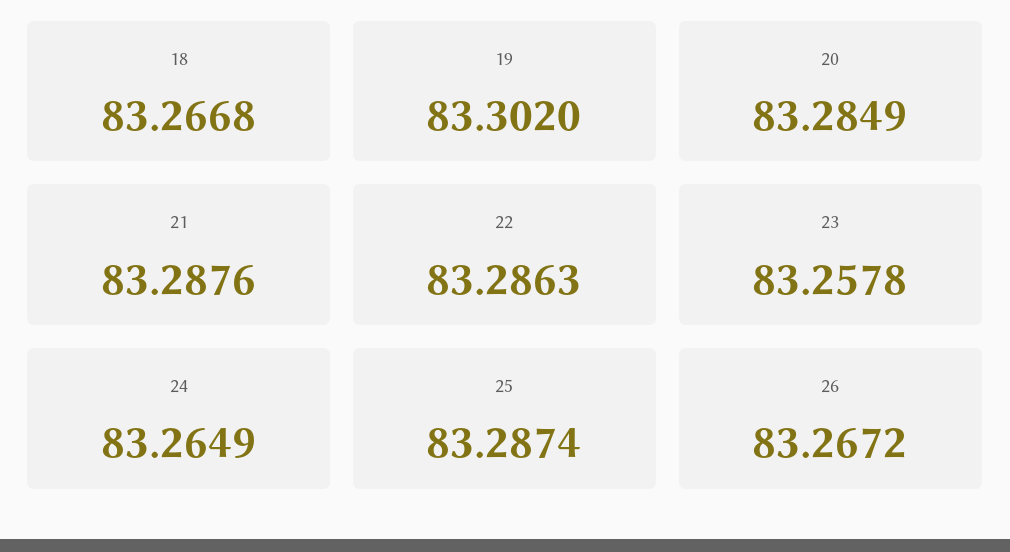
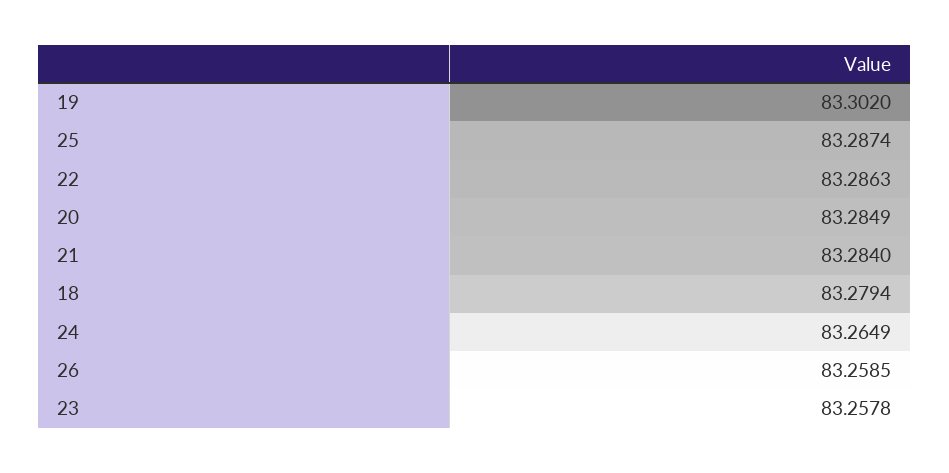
  {
-   "18": 83.2668,
+   "18": 83.2794,
    "19": 83.302,
    "20": 83.2849,
-   "21": 83.2876,
+   "21": 83.284,
    "22": 83.2863,
    "23": 83.2578,
    "24": 83.2649,
    "25": 83.2874,
-   "26": 83.2672
+   "26": 83.2585
  }

